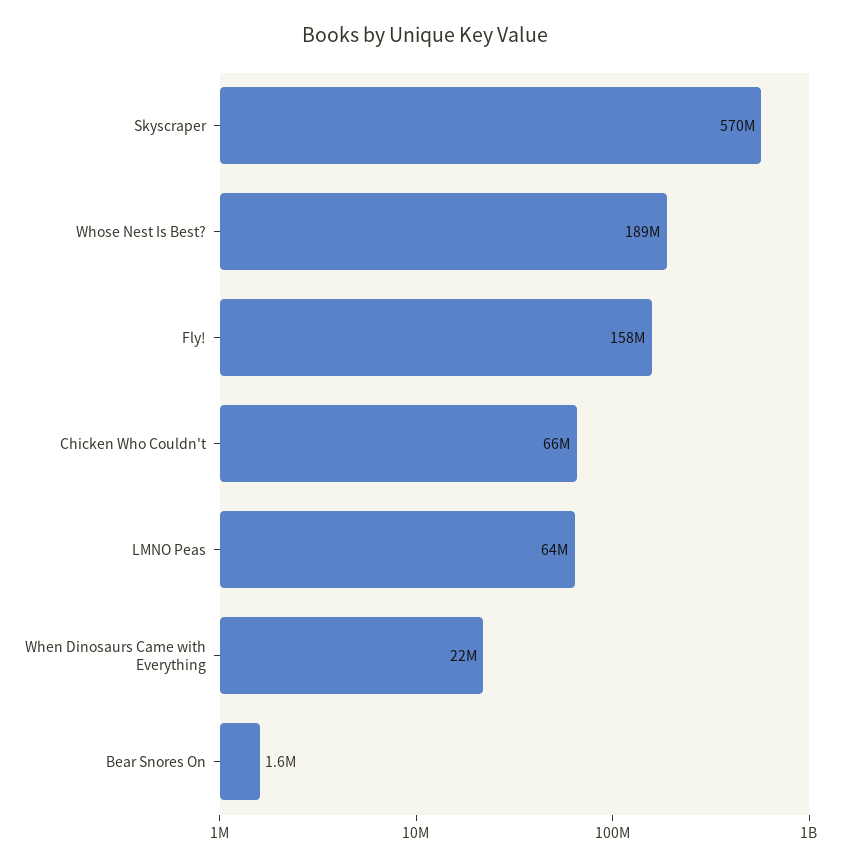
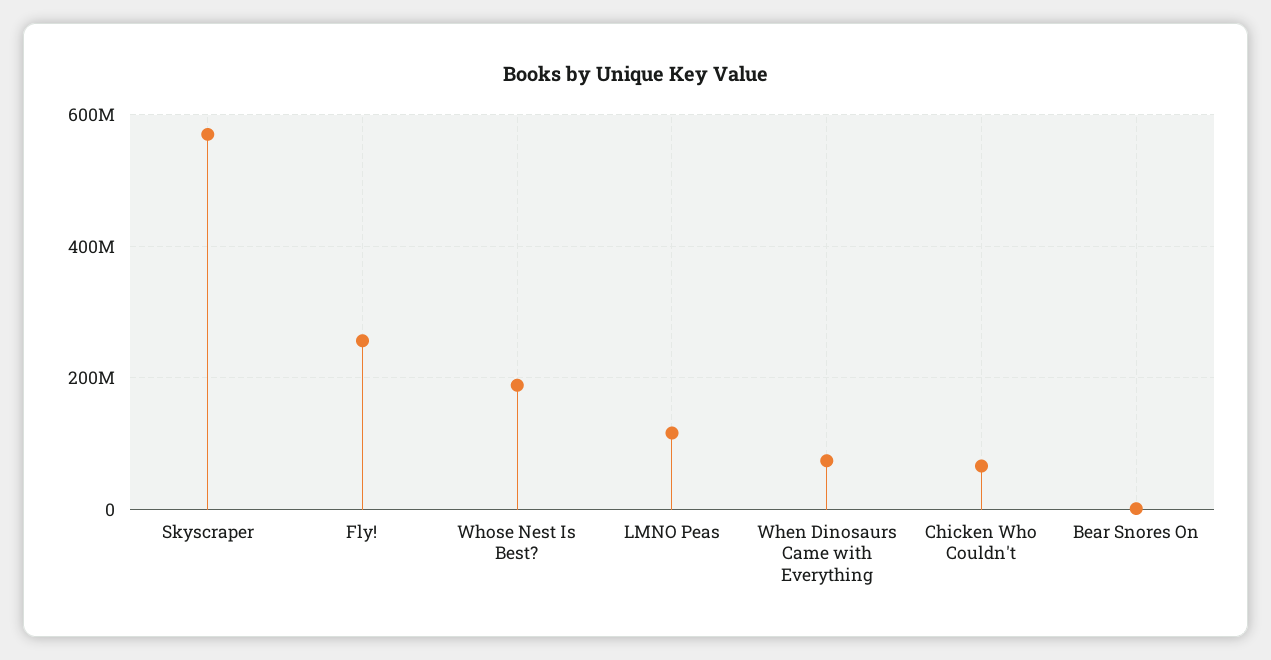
  {
    "Skyscraper": 570000000,
    "Whose Nest Is Best?": 189000000,
-   "Fly!": 158000000,
+   "Fly!": 260000000,
    "Chicken Who Couldn't": 66000000,
-   "LMNO Peas": 64000000,
+   "LMNO Peas": 120000000,
-   "When Dinosaurs Came with Everything": 22000000,
+   "When Dinosaurs Came with Everything": 80000000,
    "Bear Snores On": 1600000
  }

